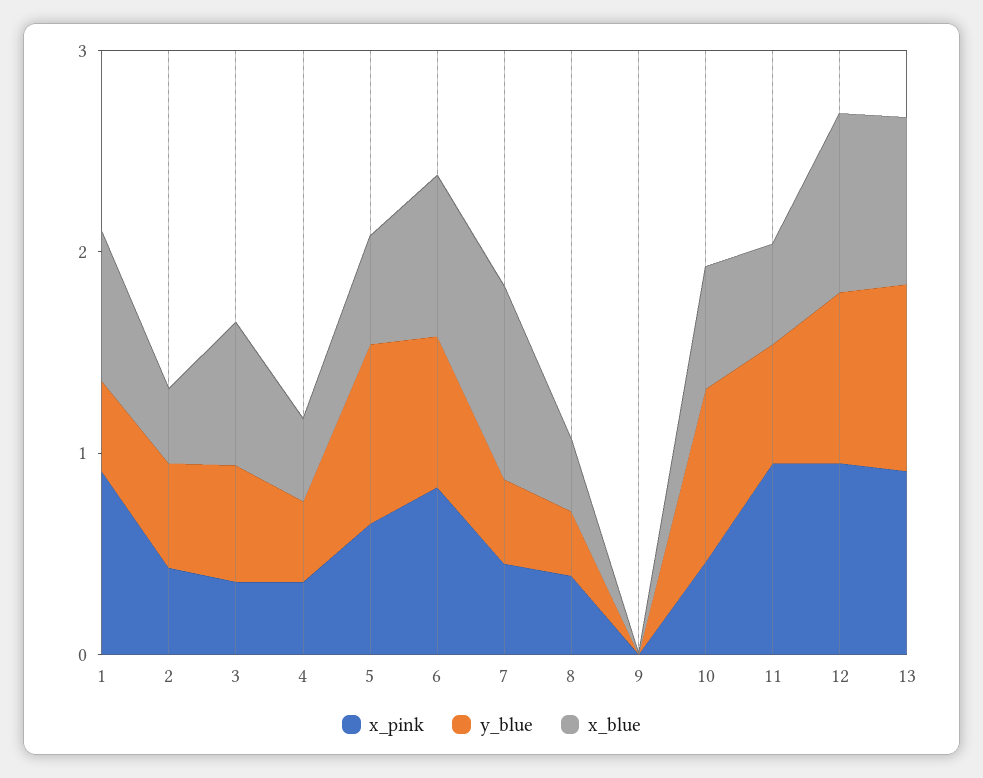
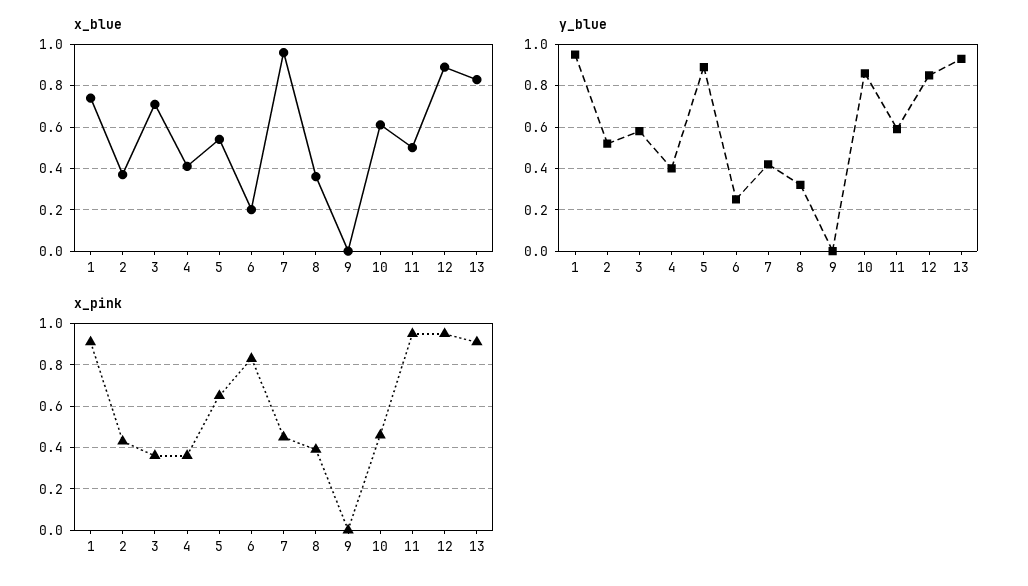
  {
    "x_pink": {
      "1": 0.9,
      "2": 0.45,
      "3": 0.35,
      "4": 0.35,
      "5": 0.65,
      "6": 0.85,
      "7": 0.45,
      "8": 0.4,
      "9": 0,
      "10": 0.45,
      "11": 0.95,
      "12": 0.95,
      "13": 0.9
    },
    "y_blue": {
-     "1": 0.4,
+     "1": 0.95,
      "2": 0.5,
      "3": 0.6,
      "4": 0.4,
      "5": 0.9,
-     "6": 0.8,
+     "6": 0.25,
      "7": 0.4,
      "8": 0.3,
      "9": 0,
      "10": 0.85,
      "11": 0.6,
      "12": 0.85,
      "13": 0.95
    },
    "x_blue": {
      "1": 0.75,
      "2": 0.35,
      "3": 0.7,
      "4": 0.4,
      "5": 0.55,
-     "6": 0.8,
+     "6": 0.2,
      "7": 0.95,
      "8": 0.35,
      "9": 0,
      "10": 0.6,
      "11": 0.5,
      "12": 0.9,
      "13": 0.85
    }
  }

